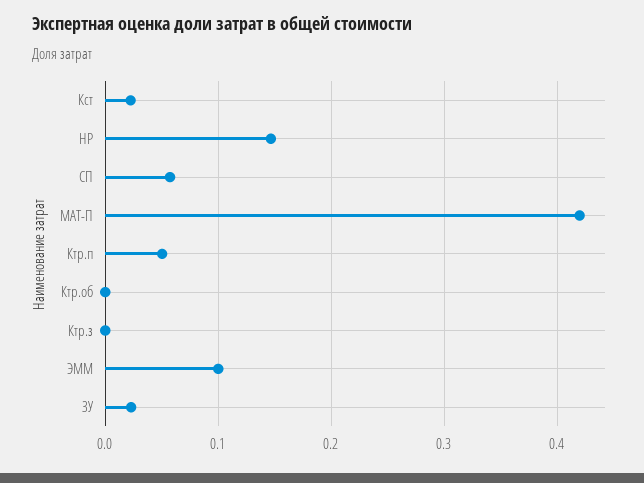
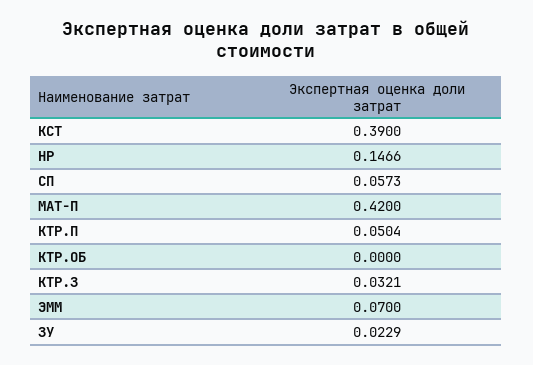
  {
-   "Кст": 0.02,
+   "Кст": 0.39,
    "НР": 0.1466,
    "СП": 0.0573,
    "МАТ-П": 0.42,
    "Ктр.п": 0.0504,
    "Ктр.об": 0,
-   "Ктр.з": 0,
+   "Ктр.з": 0.0321,
-   "ЭММ": 0.1,
+   "ЭММ": 0.07,
    "ЗУ": 0.0229
  }

